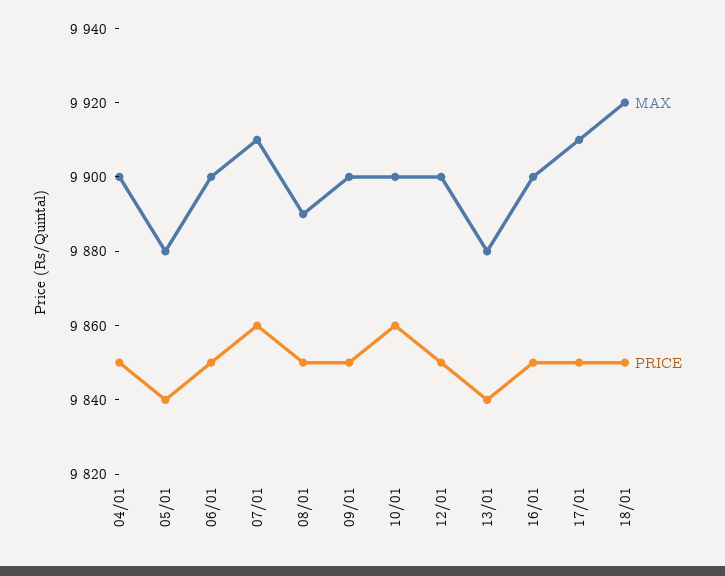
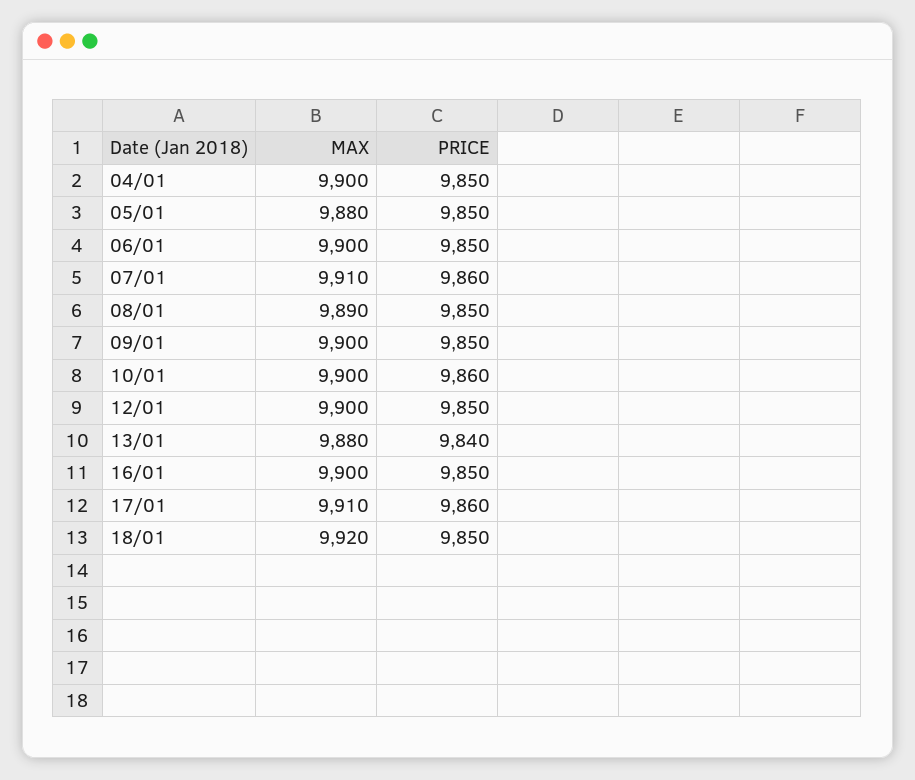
  {
    "MAX": {
      "04/01": 9900,
      "05/01": 9880,
      "06/01": 9900,
      "07/01": 9910,
      "08/01": 9890,
      "09/01": 9900,
      "10/01": 9900,
      "12/01": 9900,
      "13/01": 9880,
      "16/01": 9900,
      "17/01": 9910,
      "18/01": 9920
    },
    "PRICE": {
      "04/01": 9850,
-     "05/01": 9840,
+     "05/01": 9850,
      "06/01": 9850,
      "07/01": 9860,
      "08/01": 9850,
      "09/01": 9850,
      "10/01": 9860,
      "12/01": 9850,
      "13/01": 9840,
      "16/01": 9850,
-     "17/01": 9850,
+     "17/01": 9860,
      "18/01": 9850
    }
  }

